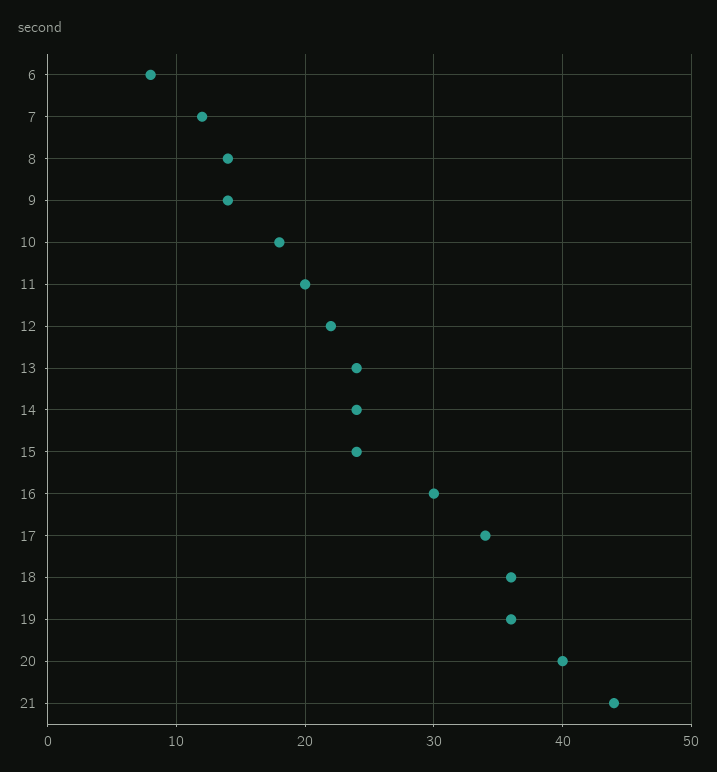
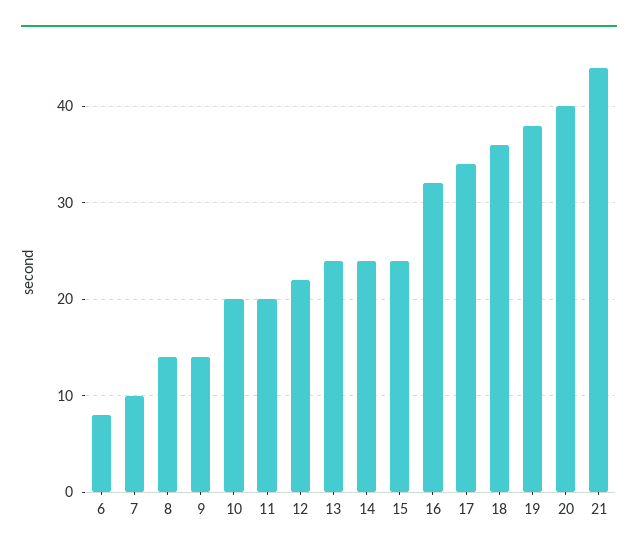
  {
    "6": 8,
-   "7": 12,
+   "7": 10,
    "8": 14,
    "9": 14,
-   "10": 18,
+   "10": 20,
    "11": 20,
    "12": 22,
    "13": 24,
    "14": 24,
    "15": 24,
-   "16": 30,
+   "16": 32,
    "17": 34,
    "18": 36,
-   "19": 36,
+   "19": 38,
    "20": 40,
    "21": 44
  }

